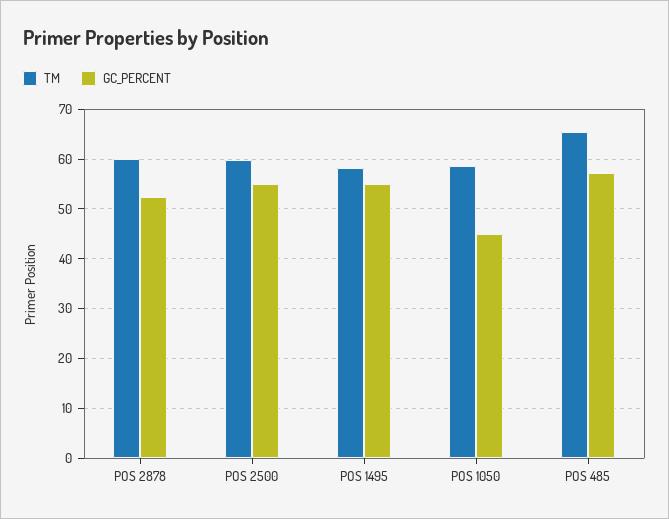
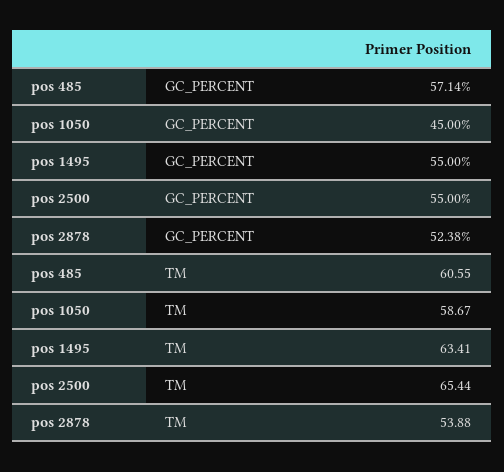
  {
    "TM": {
-     "POS 2878": 60,
+     "POS 2878": 53.88,
-     "POS 2500": 60,
+     "POS 2500": 65.44,
-     "POS 1495": 58,
+     "POS 1495": 63.41,
      "POS 1050": 58.67,
-     "POS 485": 66
+     "POS 485": 60.55
    },
    "GC_PERCENT": {
      "POS 2878": 52.38,
      "POS 2500": 55,
      "POS 1495": 55,
      "POS 1050": 45,
      "POS 485": 57.14
    }
  }

